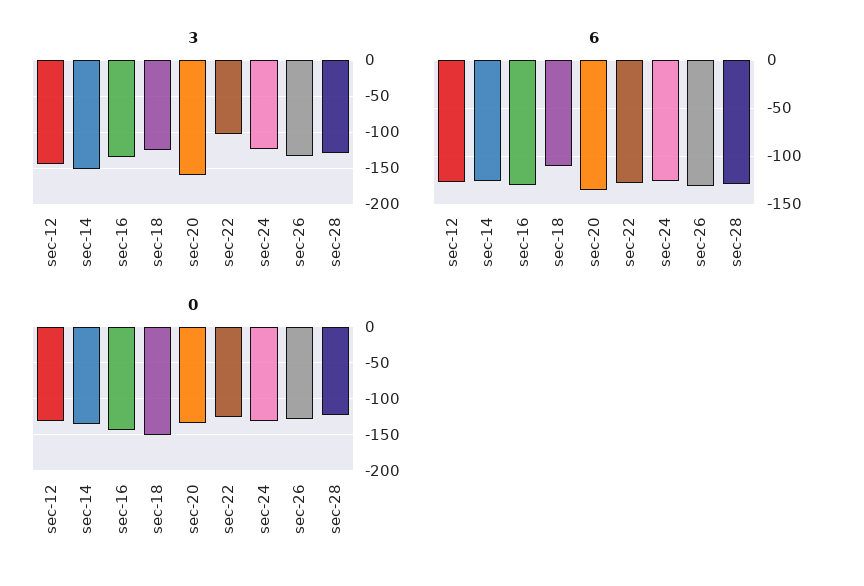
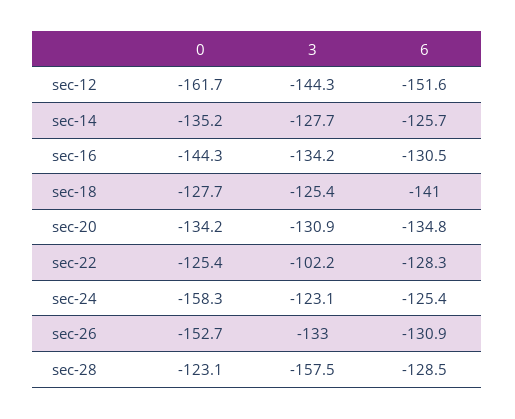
  {
    "3": {
      "sec-12": -144.3,
-     "sec-14": -150,
+     "sec-14": -127.7,
      "sec-16": -134.2,
      "sec-18": -125.4,
-     "sec-20": -160,
+     "sec-20": -130.9,
      "sec-22": -102.2,
      "sec-24": -123.1,
      "sec-26": -133,
-     "sec-28": -130
+     "sec-28": -157.5
    },
    "6": {
-     "sec-12": -130,
+     "sec-12": -151.6,
      "sec-14": -125.7,
      "sec-16": -130.5,
-     "sec-18": -110,
+     "sec-18": -141,
      "sec-20": -134.8,
      "sec-22": -128.3,
      "sec-24": -125.4,
      "sec-26": -130.9,
      "sec-28": -128.5
    },
    "0": {
-     "sec-12": -130,
+     "sec-12": -161.7,
      "sec-14": -135.2,
      "sec-16": -144.3,
-     "sec-18": -150,
+     "sec-18": -127.7,
      "sec-20": -134.2,
      "sec-22": -125.4,
-     "sec-24": -130,
+     "sec-24": -158.3,
-     "sec-26": -130,
+     "sec-26": -152.7,
      "sec-28": -123.1
    }
  }

